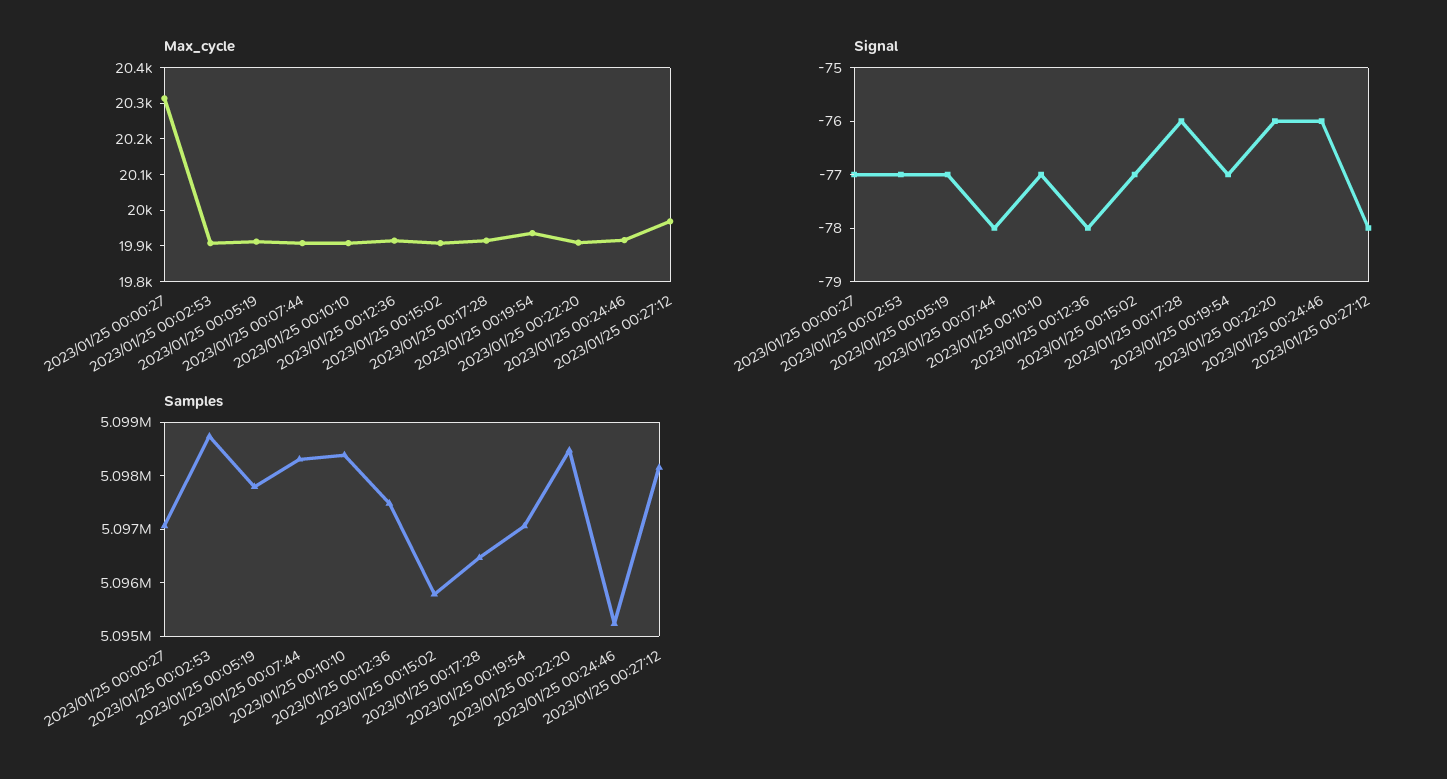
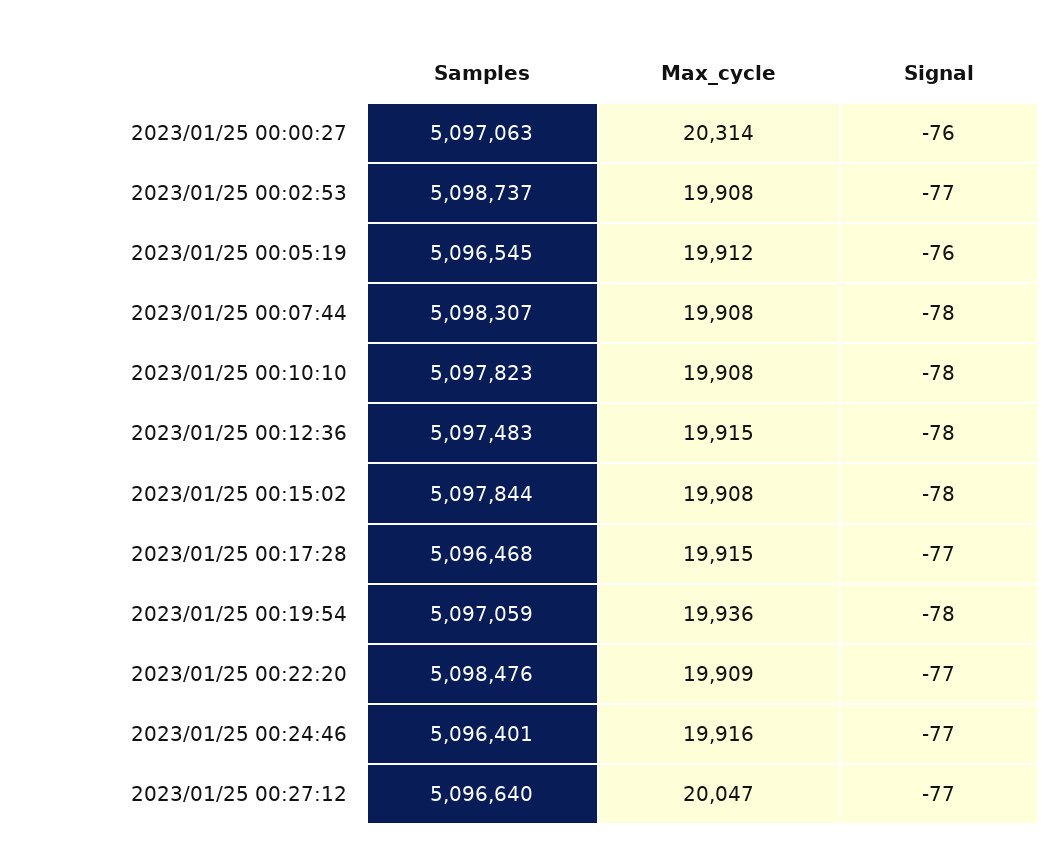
  {
    "Max_cycle": {
      "2023/01/25 00:00:27": 20314,
      "2023/01/25 00:02:53": 19908,
      "2023/01/25 00:05:19": 19912,
      "2023/01/25 00:07:44": 19908,
      "2023/01/25 00:10:10": 19908,
      "2023/01/25 00:12:36": 19915,
      "2023/01/25 00:15:02": 19908,
      "2023/01/25 00:17:28": 19915,
      "2023/01/25 00:19:54": 19936,
      "2023/01/25 00:22:20": 19909,
      "2023/01/25 00:24:46": 19916,
-     "2023/01/25 00:27:12": 19975
+     "2023/01/25 00:27:12": 20047
    },
    "Signal": {
-     "2023/01/25 00:00:27": -77,
+     "2023/01/25 00:00:27": -76,
      "2023/01/25 00:02:53": -77,
-     "2023/01/25 00:05:19": -77,
+     "2023/01/25 00:05:19": -76,
      "2023/01/25 00:07:44": -78,
-     "2023/01/25 00:10:10": -77,
+     "2023/01/25 00:10:10": -78,
      "2023/01/25 00:12:36": -78,
-     "2023/01/25 00:15:02": -77,
+     "2023/01/25 00:15:02": -78,
-     "2023/01/25 00:17:28": -76,
+     "2023/01/25 00:17:28": -77,
-     "2023/01/25 00:19:54": -77,
+     "2023/01/25 00:19:54": -78,
-     "2023/01/25 00:22:20": -76,
+     "2023/01/25 00:22:20": -77,
-     "2023/01/25 00:24:46": -76,
+     "2023/01/25 00:24:46": -77,
-     "2023/01/25 00:27:12": -78
+     "2023/01/25 00:27:12": -77
    },
    "Samples": {
      "2023/01/25 00:00:27": 5097063,
      "2023/01/25 00:02:53": 5098737,
-     "2023/01/25 00:05:19": 5097800,
+     "2023/01/25 00:05:19": 5096545,
      "2023/01/25 00:07:44": 5098307,
-     "2023/01/25 00:10:10": 5098400,
+     "2023/01/25 00:10:10": 5097823,
      "2023/01/25 00:12:36": 5097483,
-     "2023/01/25 00:15:02": 5095800,
+     "2023/01/25 00:15:02": 5097844,
      "2023/01/25 00:17:28": 5096468,
      "2023/01/25 00:19:54": 5097059,
      "2023/01/25 00:22:20": 5098476,
-     "2023/01/25 00:24:46": 5095200,
+     "2023/01/25 00:24:46": 5096401,
-     "2023/01/25 00:27:12": 5098200
+     "2023/01/25 00:27:12": 5096640
    }
  }

